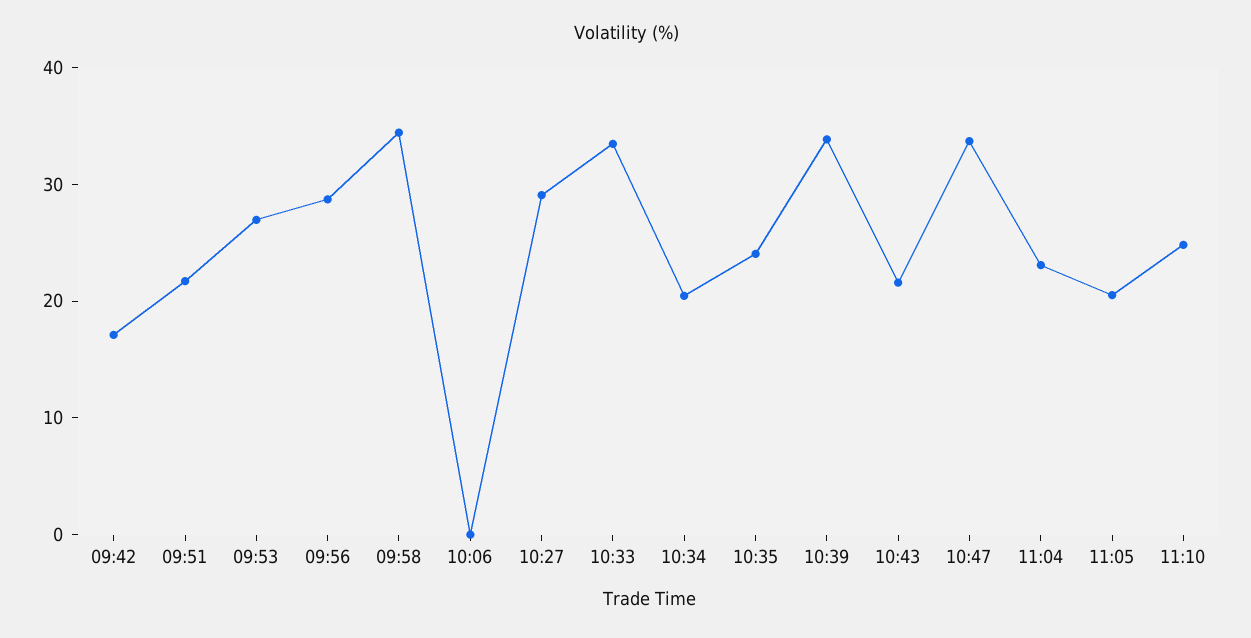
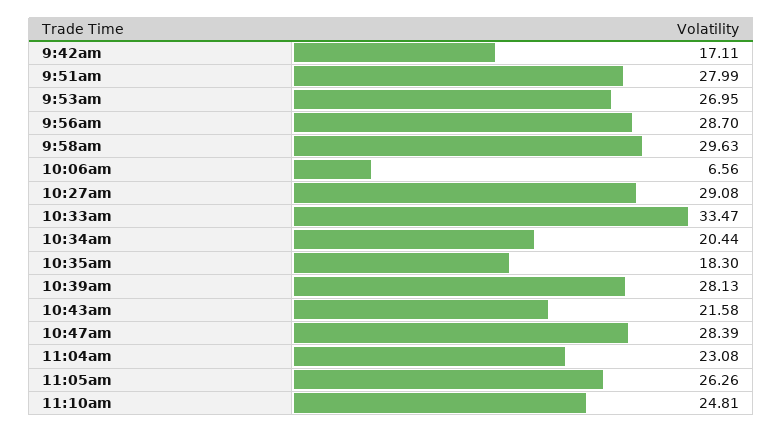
  {
    "09:42": 17.11,
-   "09:51": 22,
+   "09:51": 27.99,
    "09:53": 26.95,
    "09:56": 28.7,
-   "09:58": 34,
+   "09:58": 29.63,
-   "10:06": 0,
+   "10:06": 6.56,
    "10:27": 29.08,
    "10:33": 33.47,
    "10:34": 20.44,
-   "10:35": 24,
+   "10:35": 18.3,
-   "10:39": 34,
+   "10:39": 28.13,
    "10:43": 21.58,
-   "10:47": 34,
+   "10:47": 28.39,
    "11:04": 23.08,
-   "11:05": 20,
+   "11:05": 26.26,
    "11:10": 24.81
  }

